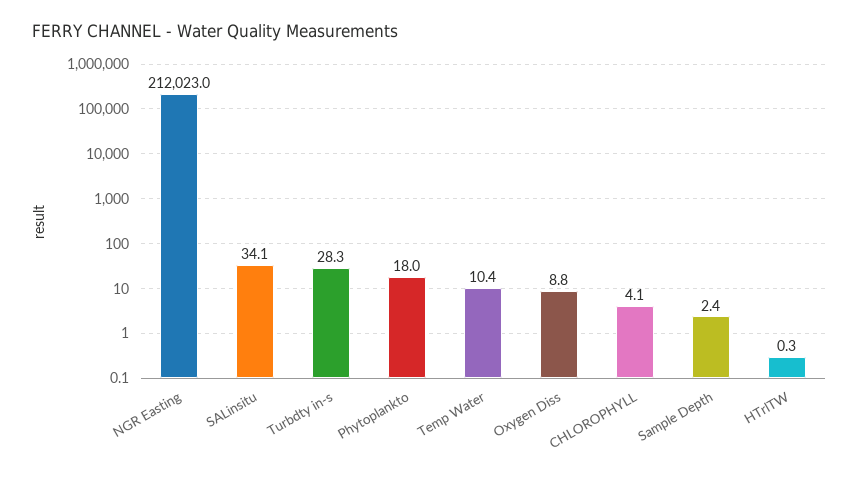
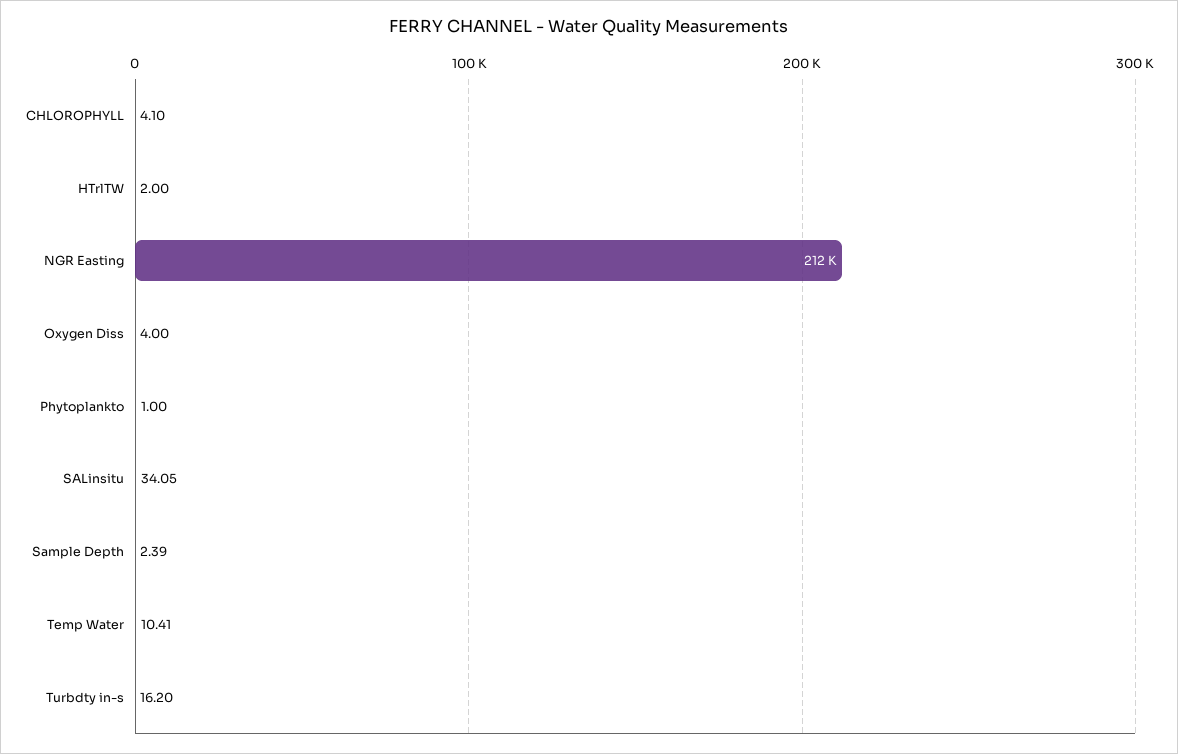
  {
    "NGR Easting": 212023,
    "SALinsitu": 34.05,
-   "Turbdty in-s": 28.3,
+   "Turbdty in-s": 16.2,
-   "Phytoplankto": 18,
+   "Phytoplankto": 1,
    "Temp Water": 10.41,
-   "Oxygen Diss": 8.8,
+   "Oxygen Diss": 4,
    "CHLOROPHYLL": 4.1,
    "Sample Depth": 2.39,
-   "HTrlTW": 0.3
+   "HTrlTW": 2
  }

